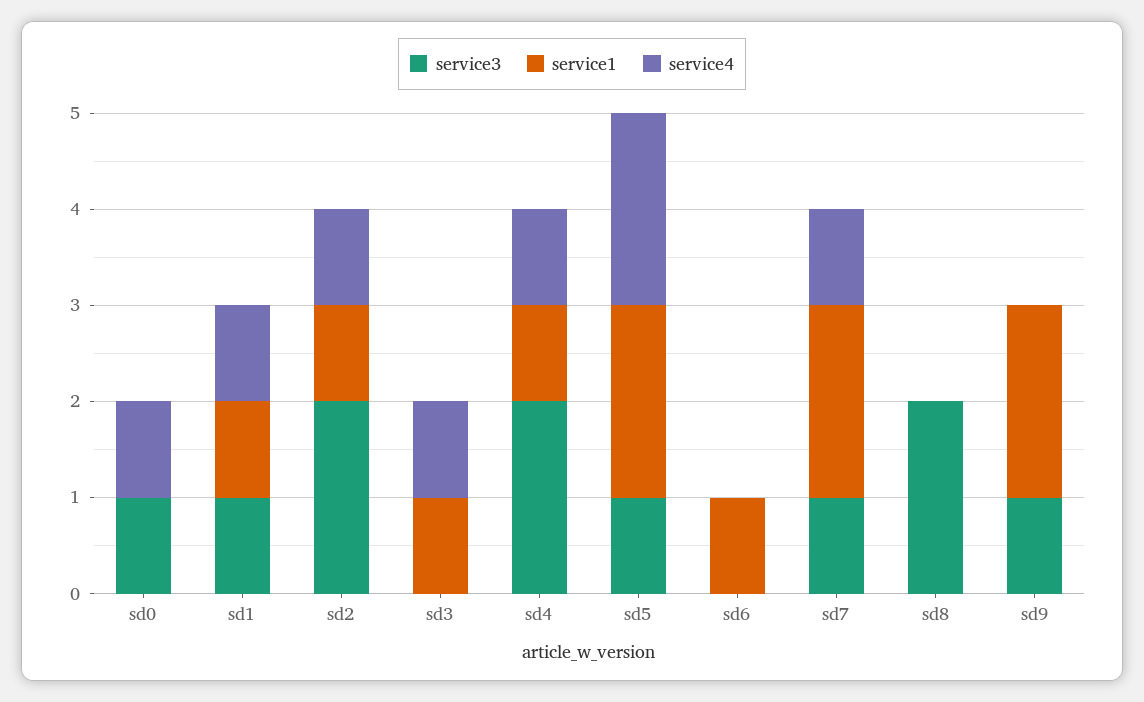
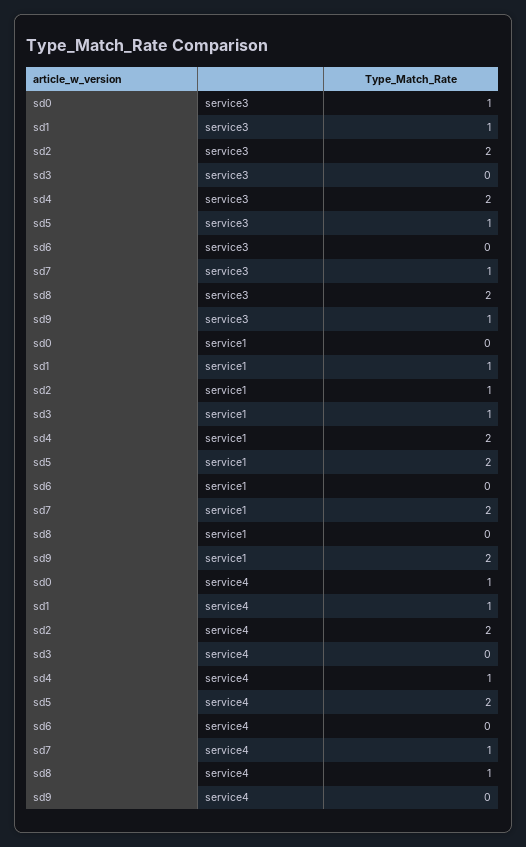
  {
    "service3": {
      "sd0": 1,
      "sd1": 1,
      "sd2": 2,
      "sd3": 0,
      "sd4": 2,
      "sd5": 1,
      "sd6": 0,
      "sd7": 1,
      "sd8": 2,
      "sd9": 1
    },
    "service1": {
      "sd0": 0,
      "sd1": 1,
      "sd2": 1,
      "sd3": 1,
-     "sd4": 1,
+     "sd4": 2,
      "sd5": 2,
-     "sd6": 1,
+     "sd6": 0,
      "sd7": 2,
      "sd8": 0,
      "sd9": 2
    },
    "service4": {
      "sd0": 1,
      "sd1": 1,
-     "sd2": 1,
+     "sd2": 2,
-     "sd3": 1,
+     "sd3": 0,
      "sd4": 1,
      "sd5": 2,
      "sd6": 0,
      "sd7": 1,
-     "sd8": 0,
+     "sd8": 1,
      "sd9": 0
    }
  }

